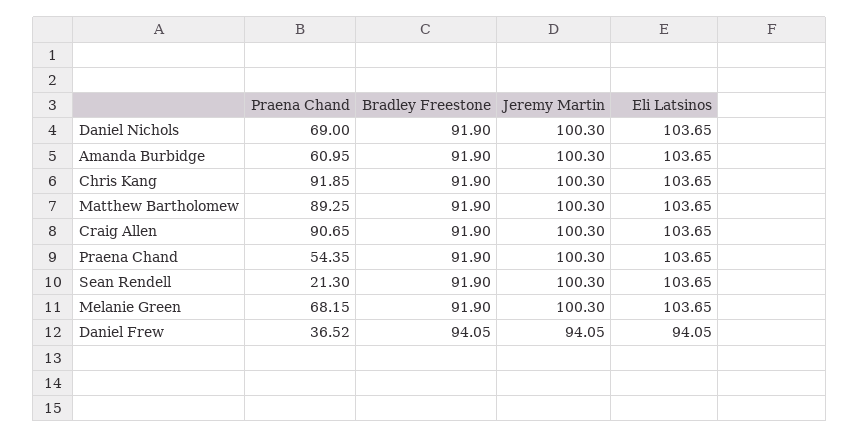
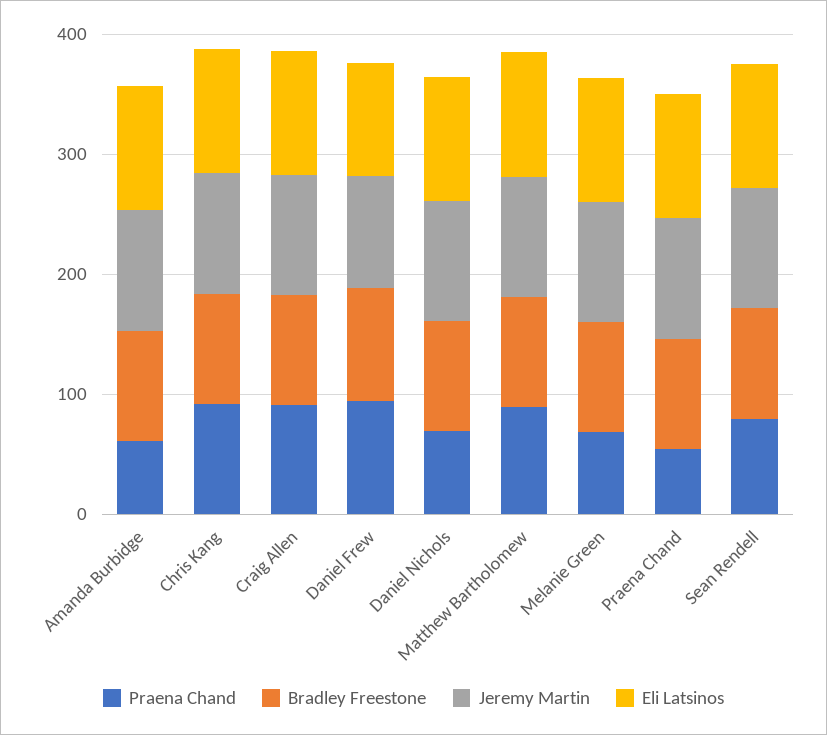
  {
    "Praena Chand": {
      "Daniel Nichols": 69,
      "Amanda Burbidge": 60.95,
      "Chris Kang": 91.85,
      "Matthew Bartholomew": 89.25,
      "Craig Allen": 90.65,
      "Praena Chand": 54.35,
-     "Sean Rendell": 21.3,
+     "Sean Rendell": 80,
      "Melanie Green": 68.15,
-     "Daniel Frew": 36.52
+     "Daniel Frew": 100
    },
    "Bradley Freestone": {
      "Daniel Nichols": 91.9,
      "Amanda Burbidge": 91.9,
      "Chris Kang": 91.9,
      "Matthew Bartholomew": 91.9,
      "Craig Allen": 91.9,
      "Praena Chand": 91.9,
      "Sean Rendell": 91.9,
      "Melanie Green": 91.9,
      "Daniel Frew": 94.05
    },
    "Jeremy Martin": {
      "Daniel Nichols": 100.3,
      "Amanda Burbidge": 100.3,
      "Chris Kang": 100.3,
      "Matthew Bartholomew": 100.3,
      "Craig Allen": 100.3,
      "Praena Chand": 100.3,
      "Sean Rendell": 100.3,
      "Melanie Green": 100.3,
      "Daniel Frew": 94.05
    },
    "Eli Latsinos": {
      "Daniel Nichols": 103.65,
      "Amanda Burbidge": 103.65,
      "Chris Kang": 103.65,
      "Matthew Bartholomew": 103.65,
      "Craig Allen": 103.65,
      "Praena Chand": 103.65,
      "Sean Rendell": 103.65,
      "Melanie Green": 103.65,
      "Daniel Frew": 94.05
    }
  }

